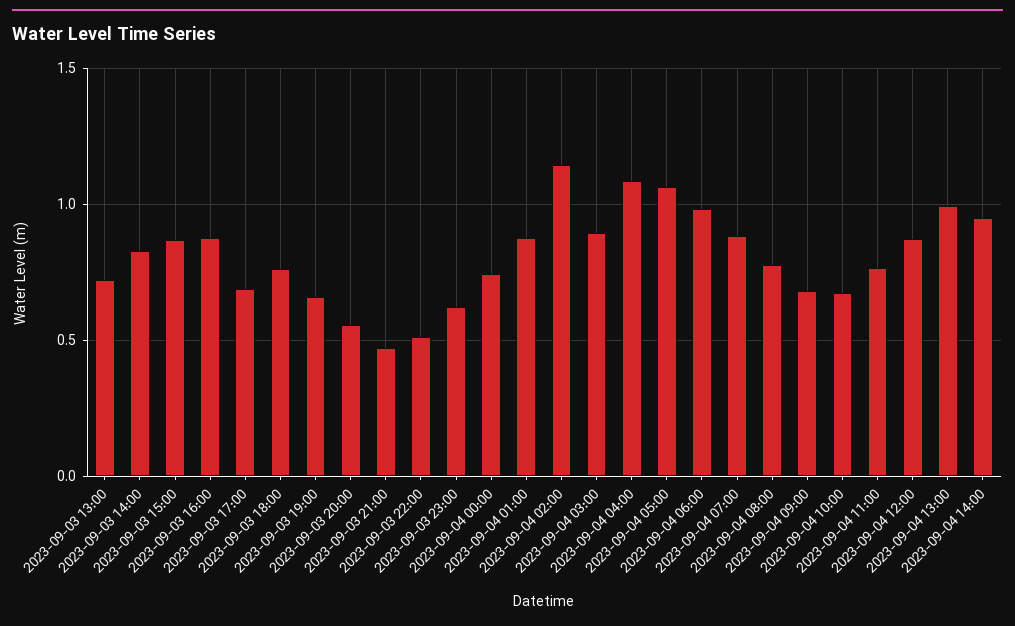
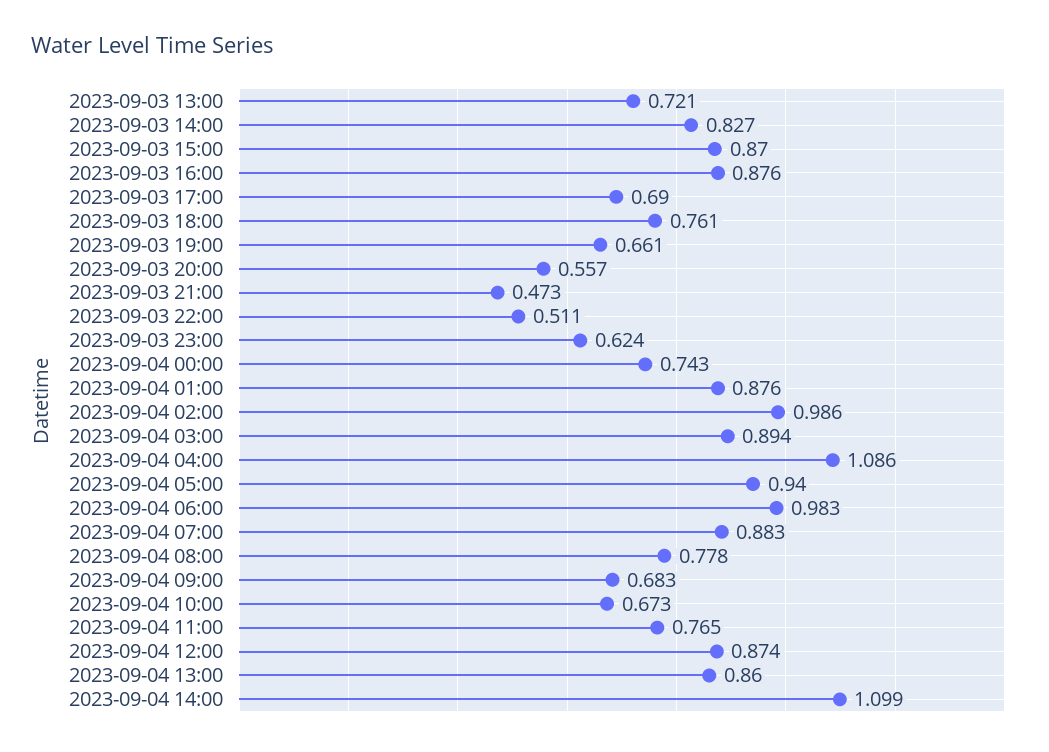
  {
    "2023-09-03 13:00": 0.721,
    "2023-09-03 14:00": 0.827,
    "2023-09-03 15:00": 0.87,
    "2023-09-03 16:00": 0.876,
    "2023-09-03 17:00": 0.69,
    "2023-09-03 18:00": 0.761,
    "2023-09-03 19:00": 0.661,
    "2023-09-03 20:00": 0.557,
    "2023-09-03 21:00": 0.473,
    "2023-09-03 22:00": 0.511,
    "2023-09-03 23:00": 0.624,
    "2023-09-04 00:00": 0.743,
    "2023-09-04 01:00": 0.876,
-   "2023-09-04 02:00": 1.15,
+   "2023-09-04 02:00": 0.986,
    "2023-09-04 03:00": 0.894,
    "2023-09-04 04:00": 1.086,
-   "2023-09-04 05:00": 1.05,
+   "2023-09-04 05:00": 0.94,
    "2023-09-04 06:00": 0.983,
    "2023-09-04 07:00": 0.883,
    "2023-09-04 08:00": 0.778,
    "2023-09-04 09:00": 0.683,
    "2023-09-04 10:00": 0.673,
    "2023-09-04 11:00": 0.765,
    "2023-09-04 12:00": 0.874,
-   "2023-09-04 13:00": 1,
+   "2023-09-04 13:00": 0.86,
-   "2023-09-04 14:00": 0.95
+   "2023-09-04 14:00": 1.099
  }

